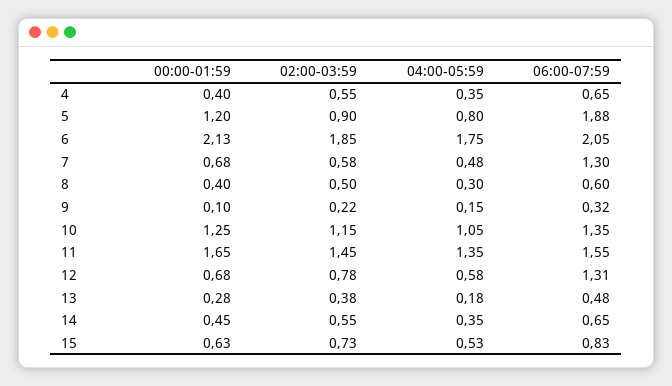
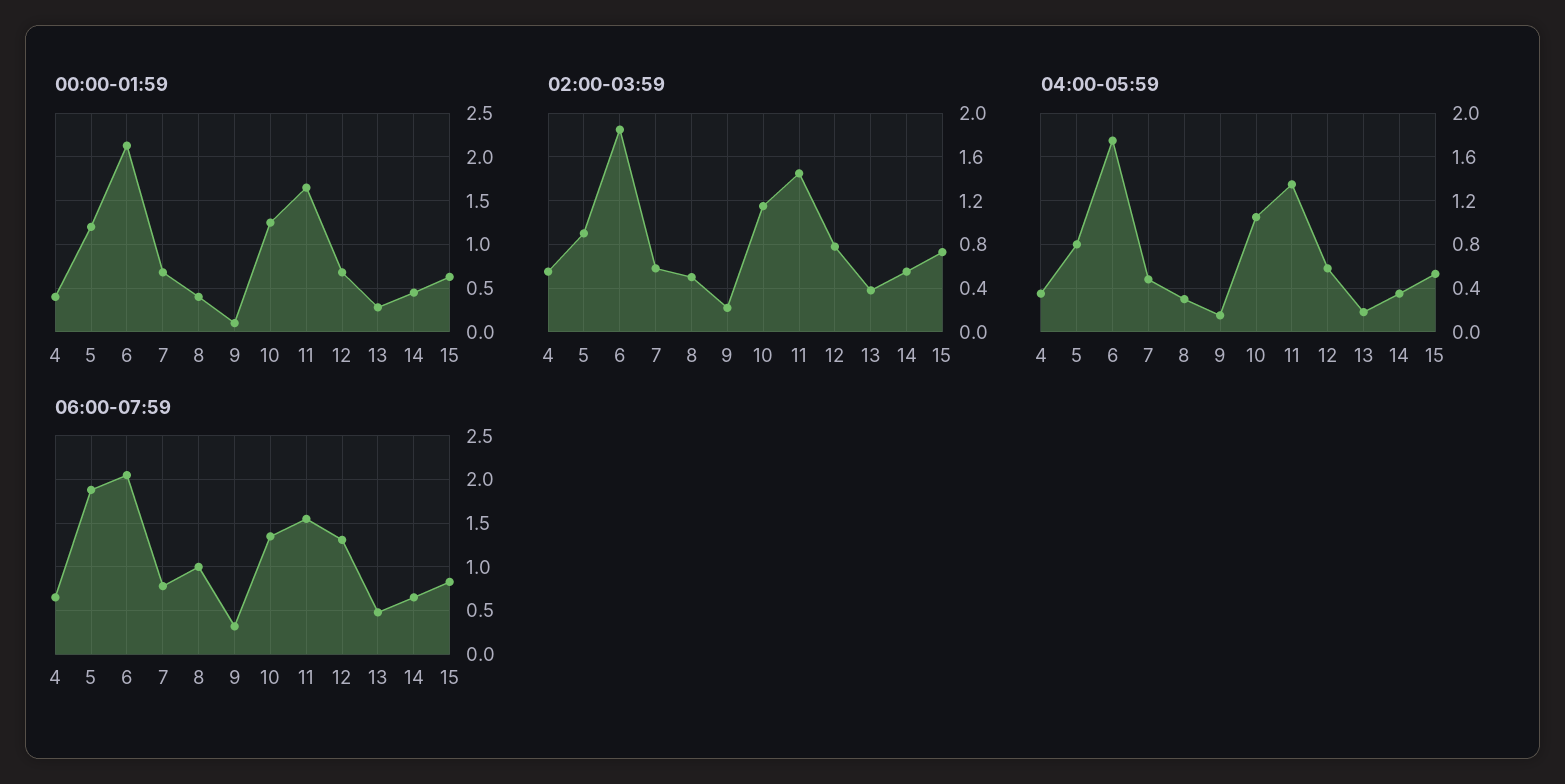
  {
    "00:00-01:59": {
      "4": 0.4,
      "5": 1.2,
      "6": 2.13,
      "7": 0.68,
      "8": 0.4,
      "9": 0.1,
      "10": 1.25,
      "11": 1.65,
      "12": 0.68,
      "13": 0.28,
      "14": 0.45,
      "15": 0.63
    },
    "02:00-03:59": {
      "4": 0.55,
      "5": 0.9,
      "6": 1.85,
      "7": 0.58,
      "8": 0.5,
      "9": 0.22,
      "10": 1.15,
      "11": 1.45,
      "12": 0.78,
      "13": 0.38,
      "14": 0.55,
      "15": 0.73
    },
    "04:00-05:59": {
      "4": 0.35,
      "5": 0.8,
      "6": 1.75,
      "7": 0.48,
      "8": 0.3,
      "9": 0.15,
      "10": 1.05,
      "11": 1.35,
      "12": 0.58,
      "13": 0.18,
      "14": 0.35,
      "15": 0.53
    },
    "06:00-07:59": {
      "4": 0.65,
      "5": 1.88,
      "6": 2.05,
-     "7": 1.3,
+     "7": 0.8,
-     "8": 0.6,
+     "8": 1,
      "9": 0.32,
      "10": 1.35,
      "11": 1.55,
      "12": 1.31,
      "13": 0.48,
      "14": 0.65,
      "15": 0.83
    }
  }

